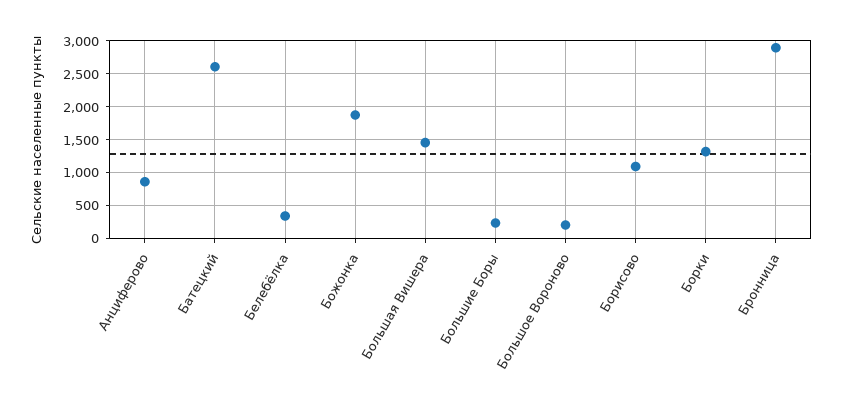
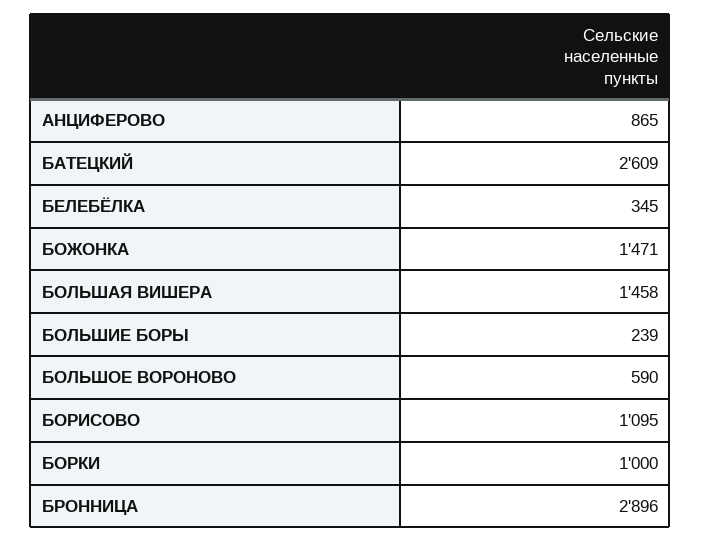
  {
    "Анциферово": 865,
    "Батецкий": 2609,
    "Белебёлка": 345,
-   "Божонка": 1900,
+   "Божонка": 1471,
    "Большая Вишера": 1458,
    "Большие Боры": 239,
-   "Большое Вороново": 200,
+   "Большое Вороново": 590,
    "Борисово": 1095,
-   "Борки": 1300,
+   "Борки": 1000,
    "Бронница": 2896
  }

